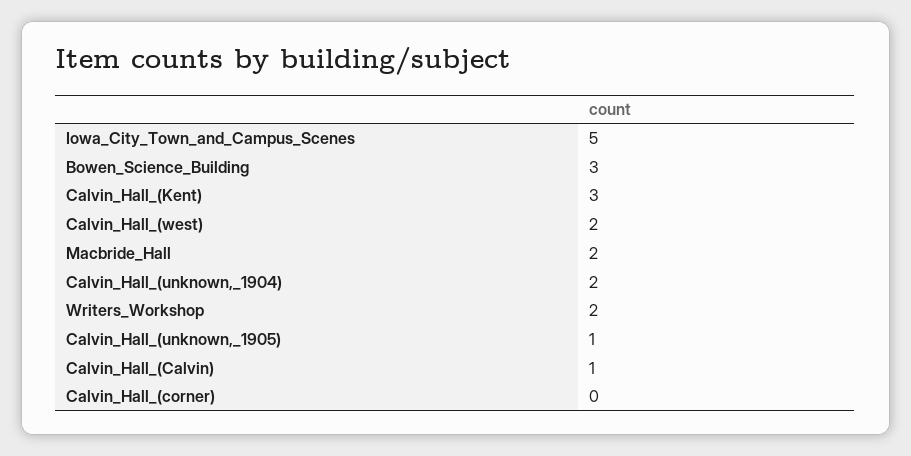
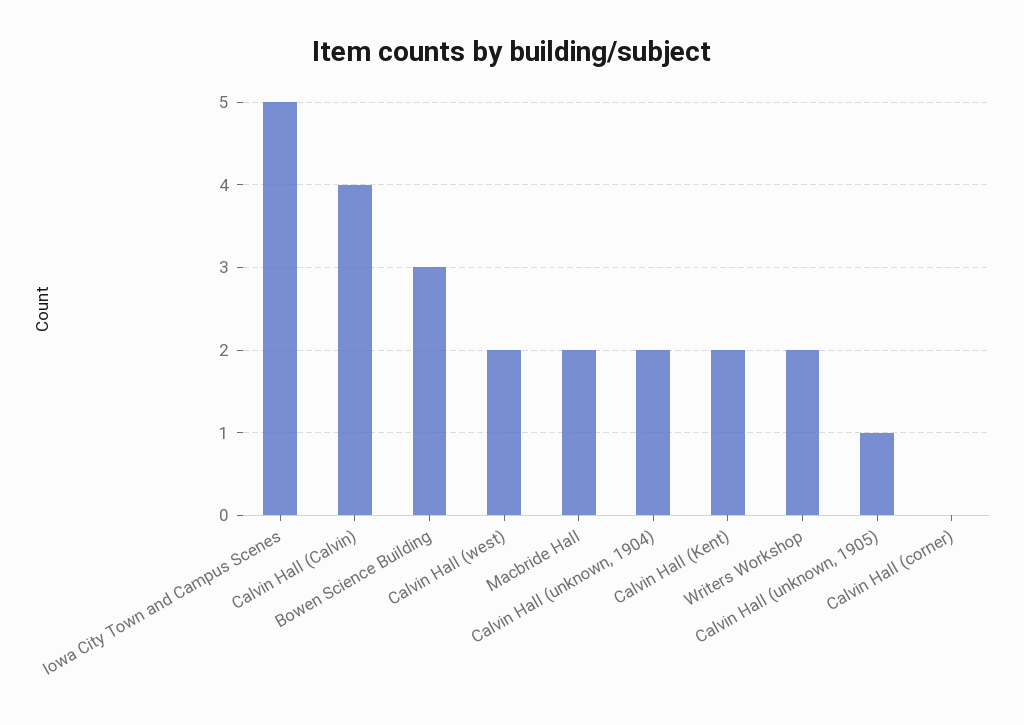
  {
    "Iowa_City_Town_and_Campus_Scenes": 5,
    "Bowen_Science_Building": 3,
-   "Calvin_Hall_(Kent)": 3,
+   "Calvin_Hall_(Kent)": 2,
    "Calvin_Hall_(west)": 2,
    "Macbride_Hall": 2,
    "Calvin_Hall_(unknown,_1904)": 2,
    "Writers_Workshop": 2,
    "Calvin_Hall_(unknown,_1905)": 1,
-   "Calvin_Hall_(Calvin)": 1,
+   "Calvin_Hall_(Calvin)": 4,
    "Calvin_Hall_(corner)": 0
  }

